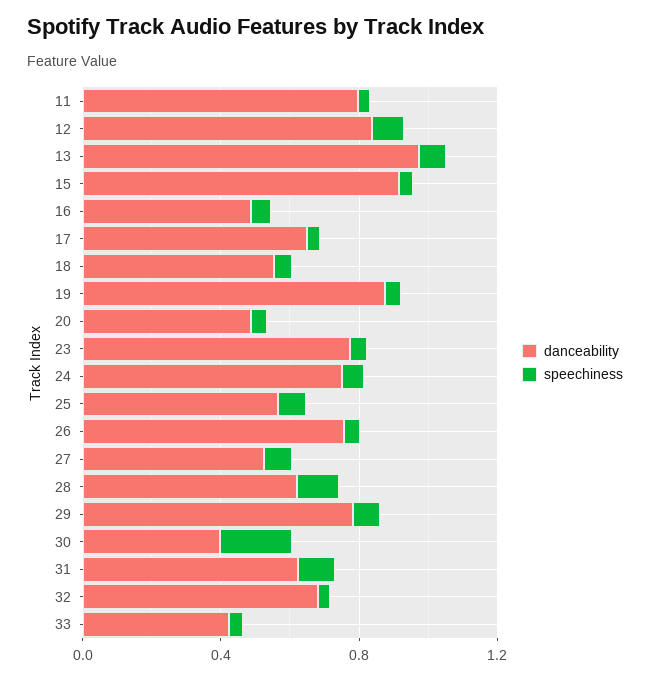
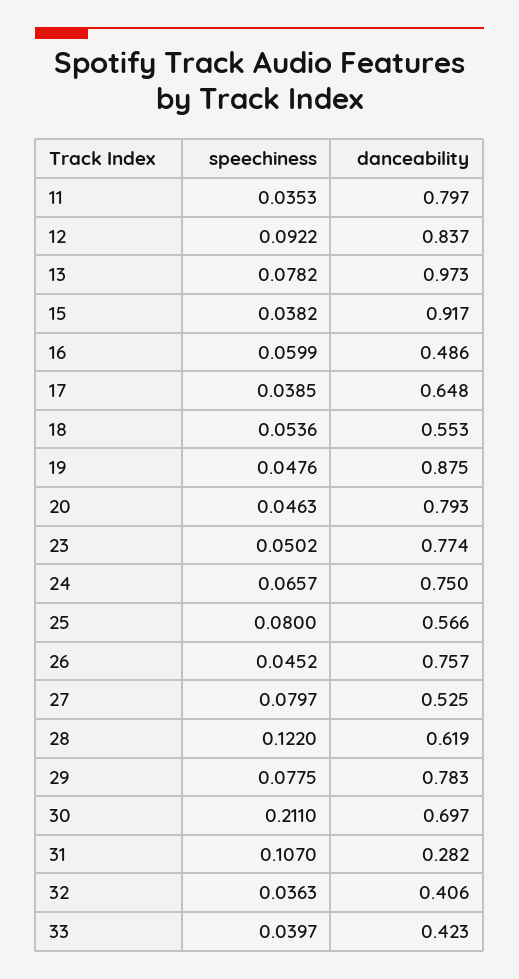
  {
    "danceability": {
      "11": 0.797,
      "12": 0.837,
      "13": 0.973,
      "15": 0.917,
      "16": 0.486,
      "17": 0.648,
      "18": 0.553,
      "19": 0.875,
-     "20": 0.5,
+     "20": 0.793,
      "23": 0.774,
      "24": 0.75,
      "25": 0.566,
      "26": 0.757,
      "27": 0.525,
      "28": 0.619,
      "29": 0.783,
-     "30": 0.4,
+     "30": 0.697,
-     "31": 0.6,
+     "31": 0.282,
-     "32": 0.7,
+     "32": 0.406,
      "33": 0.423
    },
    "speechiness": {
      "11": 0.0353,
      "12": 0.0922,
      "13": 0.0782,
      "15": 0.0382,
      "16": 0.0599,
      "17": 0.0385,
      "18": 0.0536,
      "19": 0.0476,
      "20": 0.0463,
      "23": 0.0502,
      "24": 0.0657,
      "25": 0.08,
      "26": 0.0452,
      "27": 0.0797,
      "28": 0.122,
      "29": 0.0775,
      "30": 0.211,
      "31": 0.107,
      "32": 0.0363,
      "33": 0.0397
    }
  }

